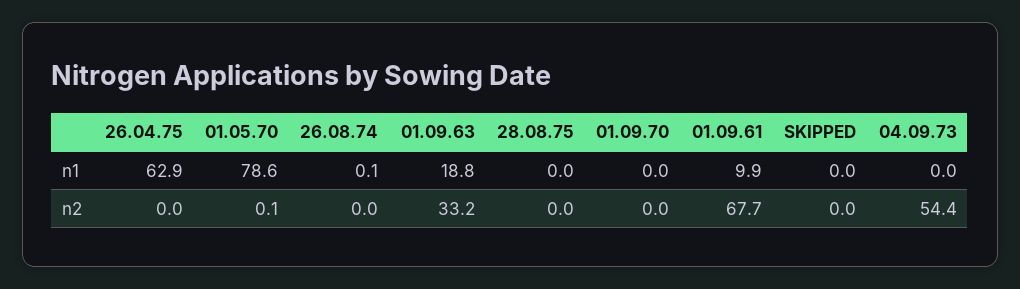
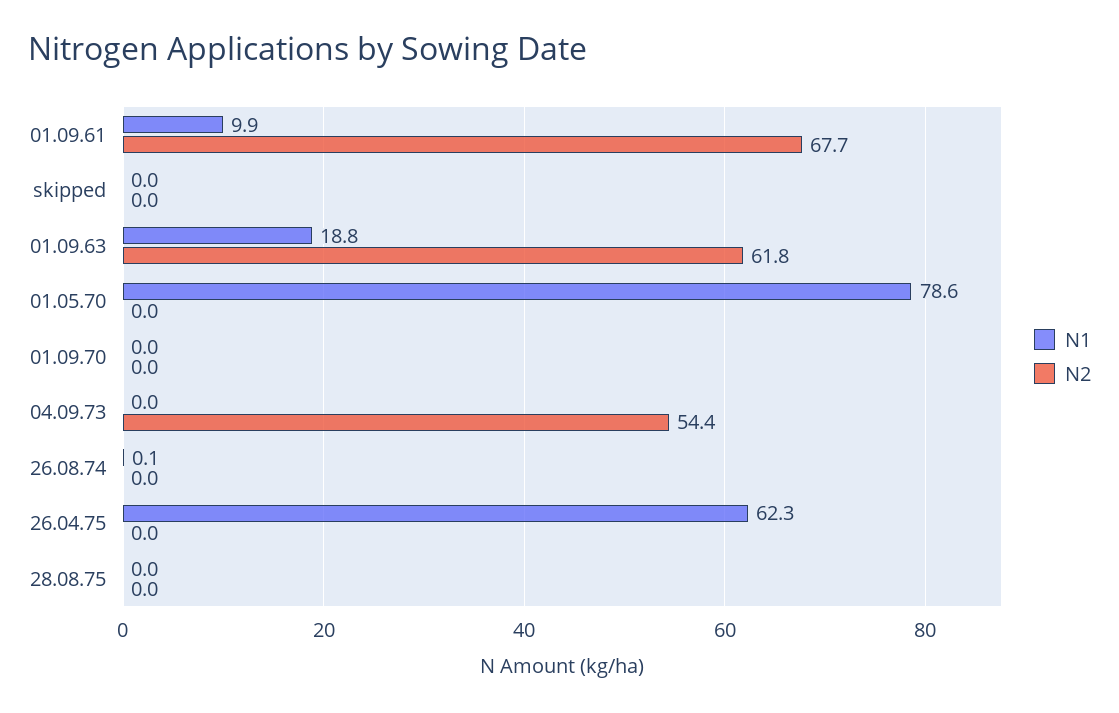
  {
    "n1": {
-     "26.04.75": 62.9,
+     "26.04.75": 62.3,
      "01.05.70": 78.6,
      "26.08.74": 0.1,
      "01.09.63": 18.8,
      "28.08.75": 0,
      "01.09.70": 0,
      "01.09.61": 9.9,
      "SKIPPED": 0,
      "04.09.73": 0
    },
    "n2": {
      "26.04.75": 0,
-     "01.05.70": 0.1,
+     "01.05.70": 0,
      "26.08.74": 0,
-     "01.09.63": 33.2,
+     "01.09.63": 61.8,
      "28.08.75": 0,
      "01.09.70": 0,
      "01.09.61": 67.7,
      "SKIPPED": 0,
      "04.09.73": 54.4
    }
  }

